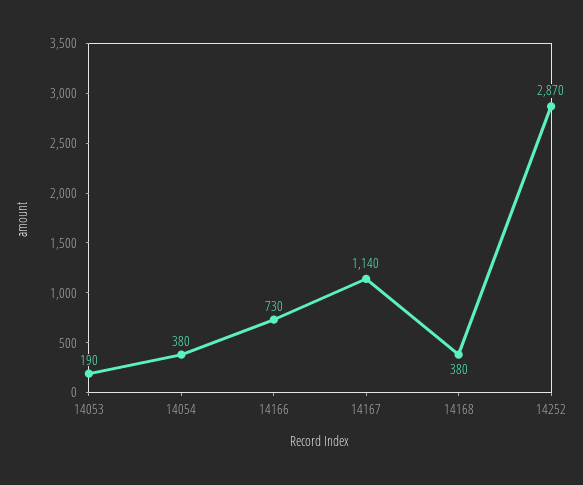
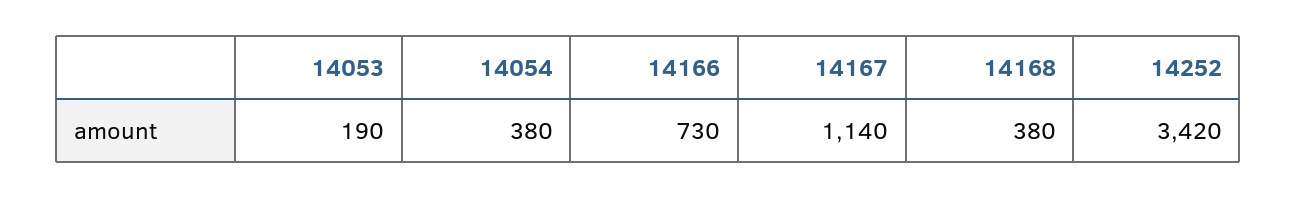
  {
    "14053": 190,
    "14054": 380,
    "14166": 730,
    "14167": 1140,
    "14168": 380,
-   "14252": 2870
+   "14252": 3420
  }

